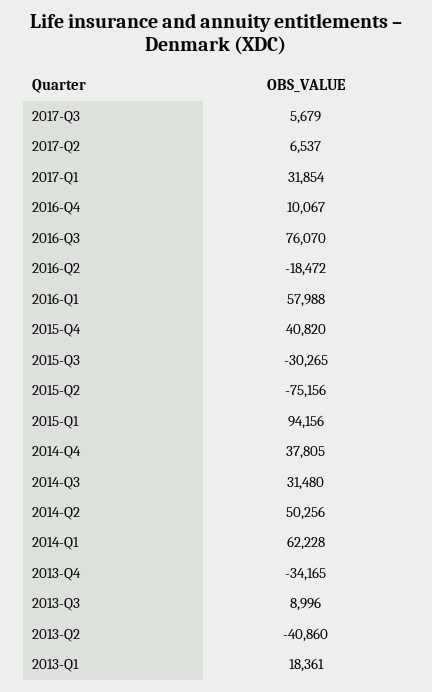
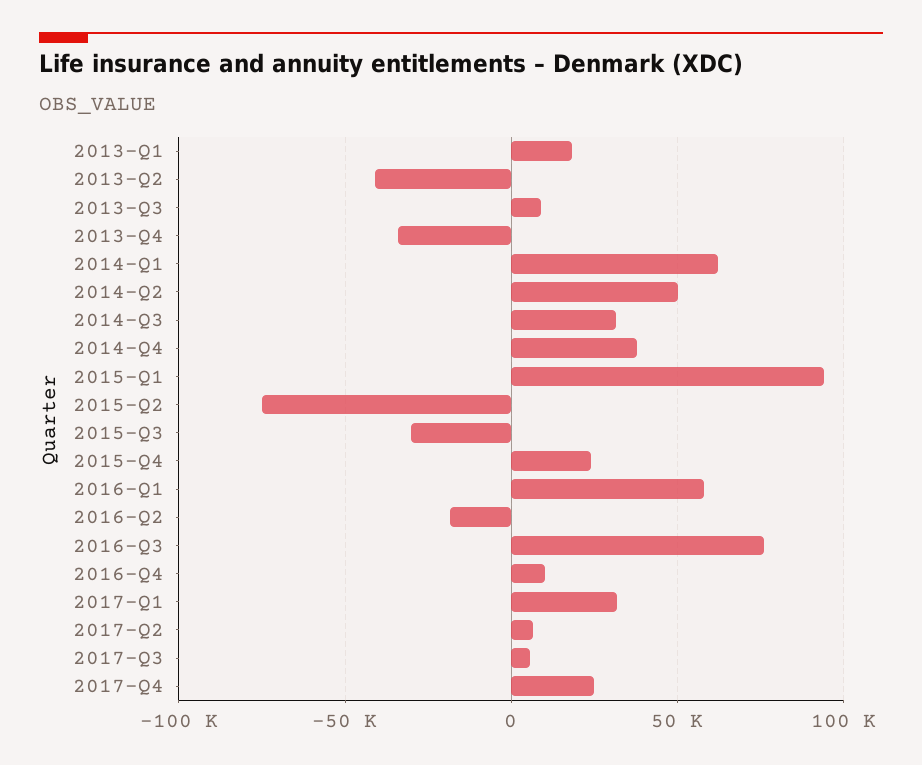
  {
    "2017-Q3": 5679,
    "2017-Q2": 6537,
    "2017-Q1": 31854,
    "2016-Q4": 10067,
    "2016-Q3": 76070,
    "2016-Q2": -18472,
    "2016-Q1": 57988,
-   "2015-Q4": 40820,
+   "2015-Q4": 25000,
    "2015-Q3": -30265,
    "2015-Q2": -75156,
    "2015-Q1": 94156,
    "2014-Q4": 37805,
    "2014-Q3": 31480,
    "2014-Q2": 50256,
    "2014-Q1": 62228,
    "2013-Q4": -34165,
    "2013-Q3": 8996,
    "2013-Q2": -40860,
-   "2013-Q1": 18361
+   "2013-Q1": 18361,
+   "2017-Q4": 25000
  }

